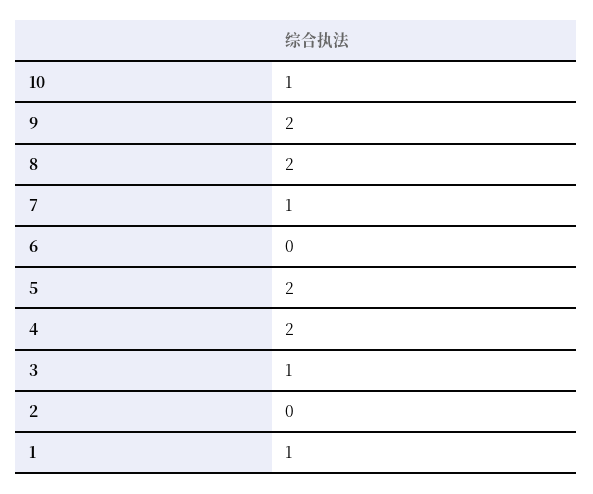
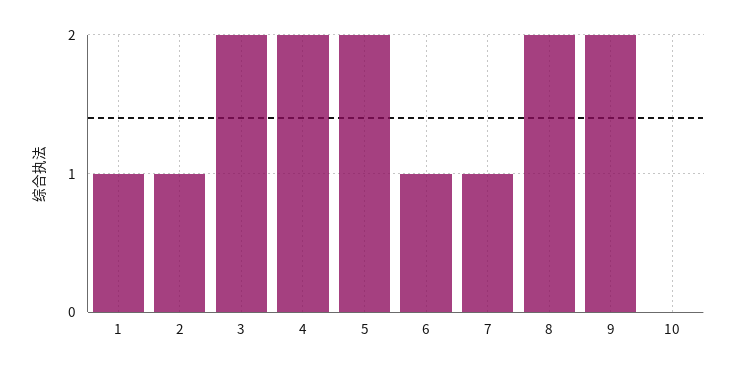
  {
-   "10": 1,
+   "10": 0,
    "9": 2,
    "8": 2,
    "7": 1,
-   "6": 0,
+   "6": 1,
    "5": 2,
    "4": 2,
-   "3": 1,
+   "3": 2,
-   "2": 0,
+   "2": 1,
    "1": 1
  }

